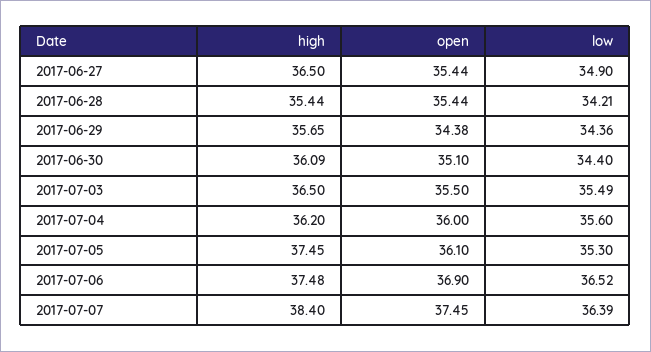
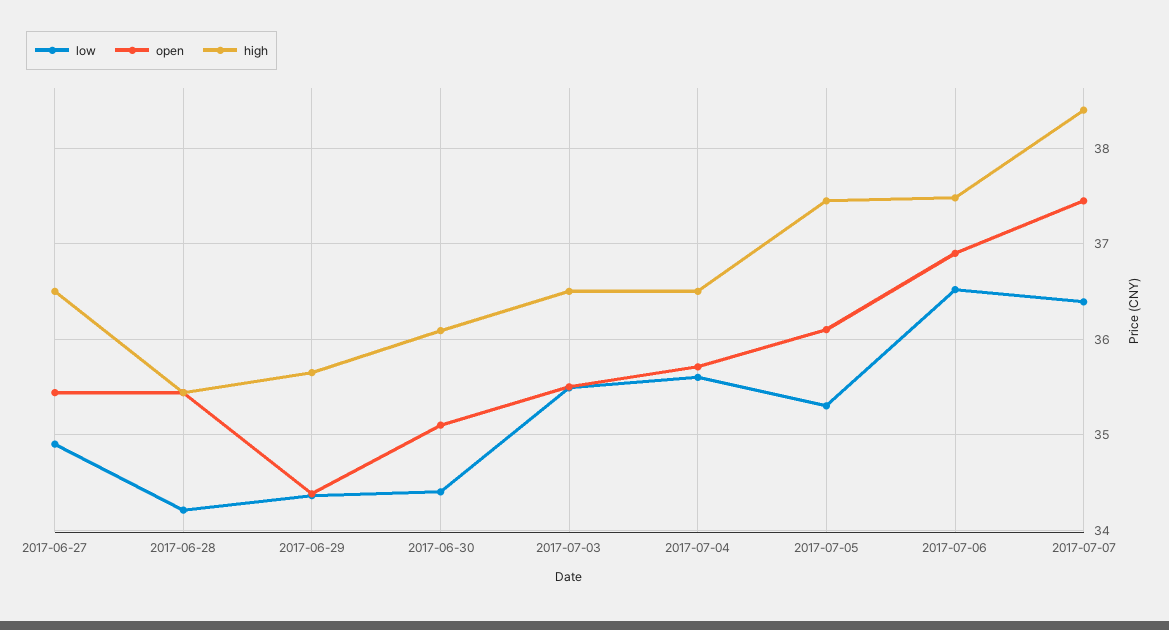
  {
    "high": {
      "2017-06-27": 36.5,
      "2017-06-28": 35.44,
      "2017-06-29": 35.65,
      "2017-06-30": 36.09,
      "2017-07-03": 36.5,
-     "2017-07-04": 36.2,
+     "2017-07-04": 36.5,
      "2017-07-05": 37.45,
      "2017-07-06": 37.48,
      "2017-07-07": 38.4
    },
    "open": {
      "2017-06-27": 35.44,
      "2017-06-28": 35.44,
      "2017-06-29": 34.38,
      "2017-06-30": 35.1,
      "2017-07-03": 35.5,
-     "2017-07-04": 36,
+     "2017-07-04": 35.7,
      "2017-07-05": 36.1,
      "2017-07-06": 36.9,
      "2017-07-07": 37.45
    },
    "low": {
      "2017-06-27": 34.9,
      "2017-06-28": 34.21,
      "2017-06-29": 34.36,
      "2017-06-30": 34.4,
      "2017-07-03": 35.49,
      "2017-07-04": 35.6,
      "2017-07-05": 35.3,
      "2017-07-06": 36.52,
      "2017-07-07": 36.39
    }
  }

